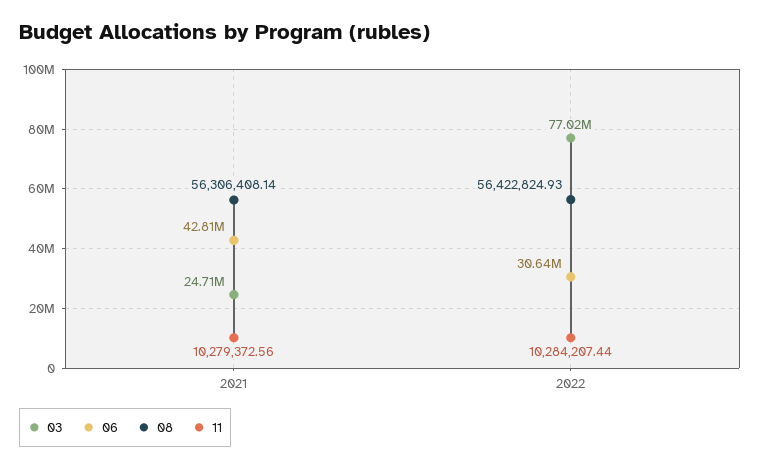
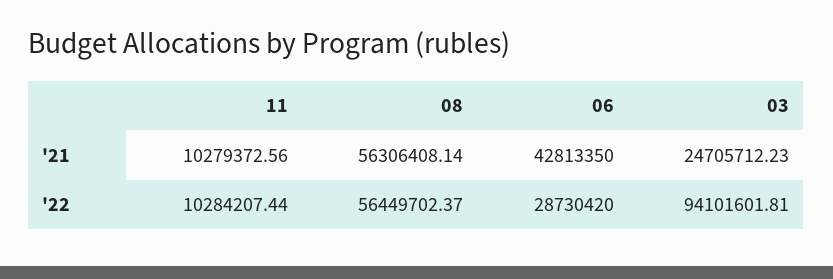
  {
    "03": {
      "2021": 24705712.23,
-     "2022": 77020000
+     "2022": 94101601.81
    },
    "06": {
      "2021": 42813350,
-     "2022": 30640000
+     "2022": 28730420
    },
    "08": {
      "2021": 56306408.14,
-     "2022": 56422824.93
+     "2022": 56449702.37
    },
    "11": {
      "2021": 10279372.56,
      "2022": 10284207.44
    }
  }

